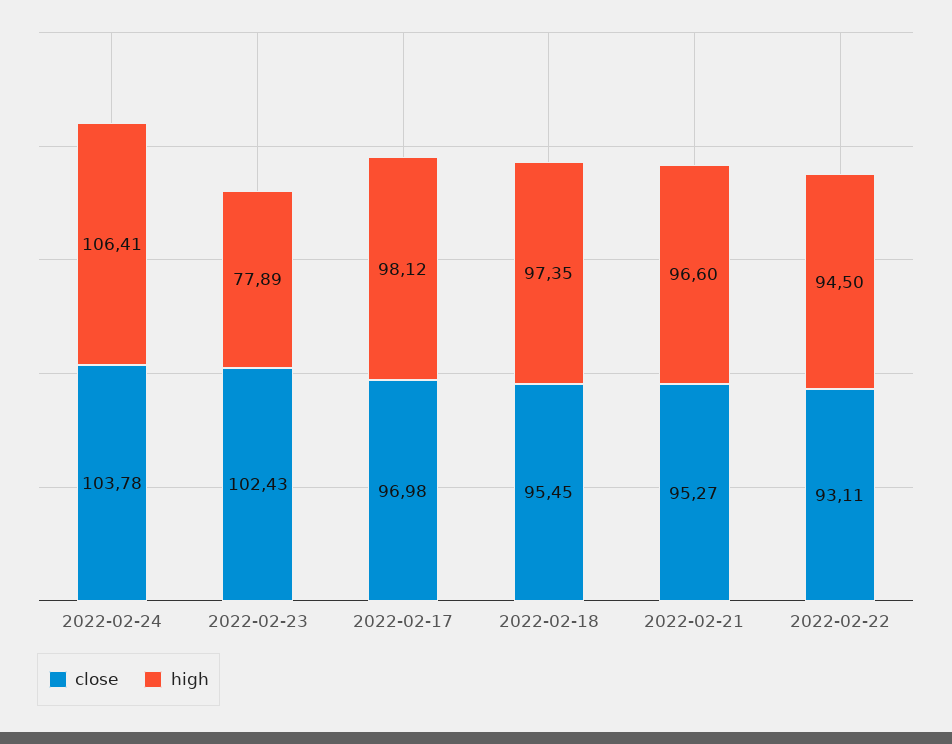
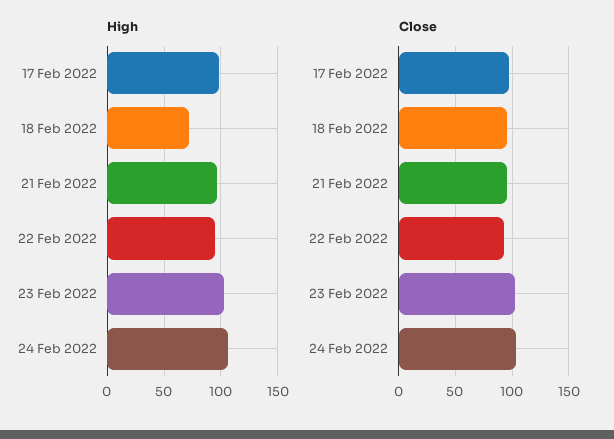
  {
    "close": {
      "2022-02-24": 103.78,
      "2022-02-23": 102.43,
      "2022-02-17": 96.98,
      "2022-02-18": 95.45,
      "2022-02-21": 95.27,
      "2022-02-22": 93.11
    },
    "high": {
      "2022-02-24": 106.41,
-     "2022-02-23": 77.89,
+     "2022-02-23": 100,
      "2022-02-17": 98.12,
-     "2022-02-18": 97.35,
+     "2022-02-18": 70,
      "2022-02-21": 96.6,
      "2022-02-22": 94.5
    }
  }

